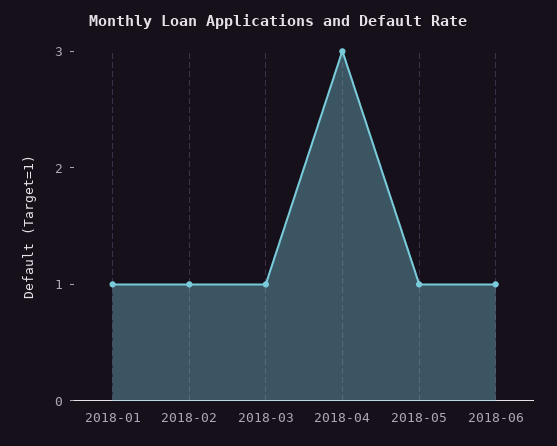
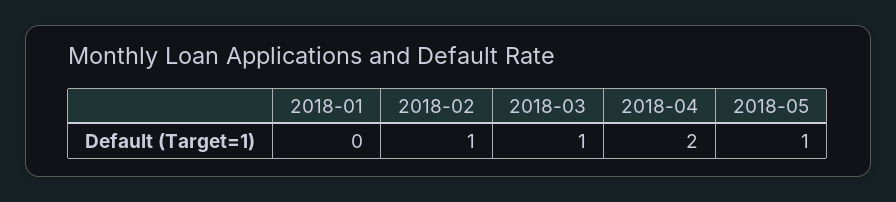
  {
-   "2018-01": 1,
+   "2018-01": 0,
    "2018-02": 1,
    "2018-03": 1,
-   "2018-04": 3,
+   "2018-04": 2,
-   "2018-05": 1,
+   "2018-05": 1
-   "2018-06": 1
  }

